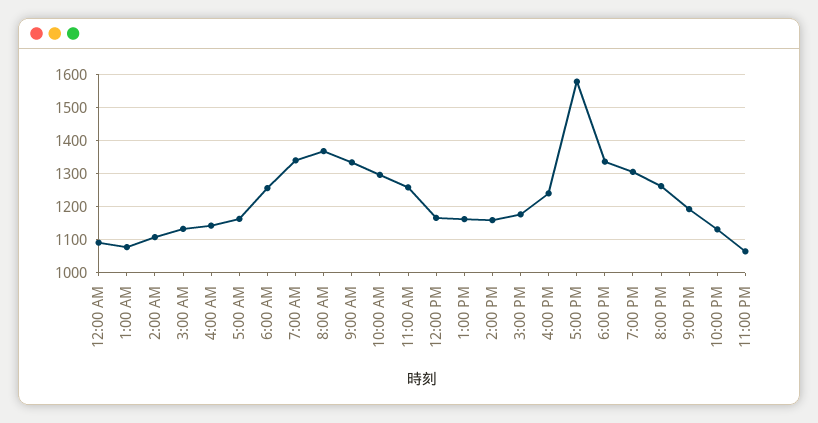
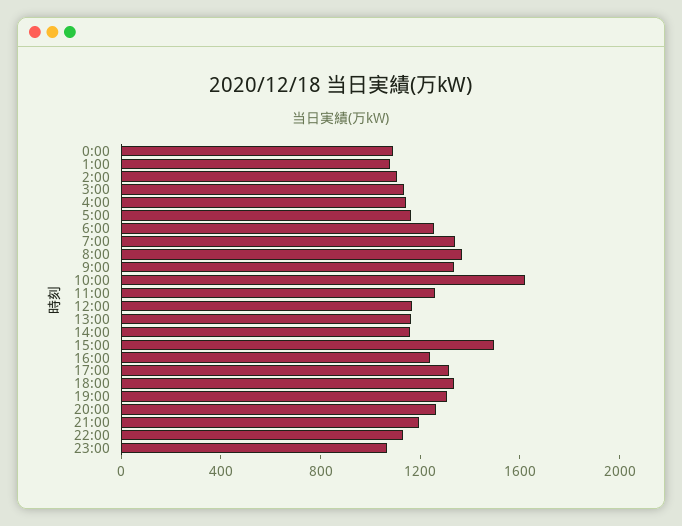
  {
    "12:00 AM": 1100,
    "1:00 AM": 1080,
    "2:00 AM": 1100,
    "3:00 AM": 1140,
    "4:00 AM": 1140,
    "5:00 AM": 1160,
    "6:00 AM": 1260,
    "7:00 AM": 1340,
    "8:00 AM": 1360,
    "9:00 AM": 1340,
-   "10:00 AM": 1300,
+   "10:00 AM": 1600,
    "11:00 AM": 1260,
    "12:00 PM": 1160,
    "1:00 PM": 1160,
    "2:00 PM": 1160,
-   "3:00 PM": 1180,
+   "3:00 PM": 1500,
    "4:00 PM": 1240,
-   "5:00 PM": 1580,
+   "5:00 PM": 1300,
    "6:00 PM": 1340,
    "7:00 PM": 1300,
    "8:00 PM": 1260,
    "9:00 PM": 1200,
    "10:00 PM": 1140,
    "11:00 PM": 1060
  }

